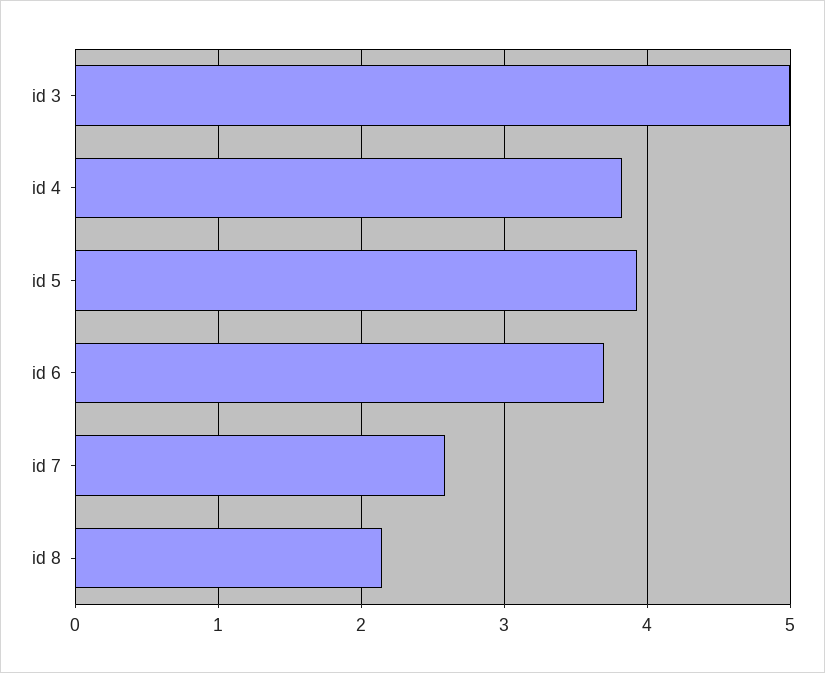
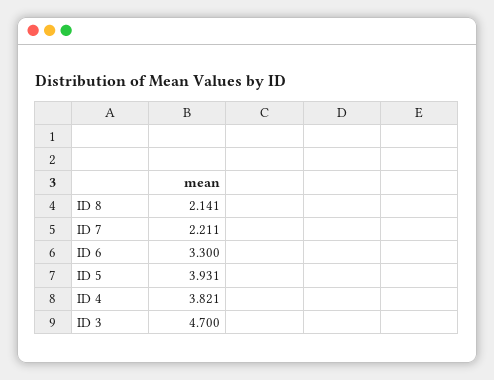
  {
-   "id 3": 5,
+   "id 3": 4.7,
    "id 4": 3.821,
    "id 5": 3.931,
-   "id 6": 3.7,
+   "id 6": 3.3,
-   "id 7": 2.6,
+   "id 7": 2.211,
    "id 8": 2.141
  }

